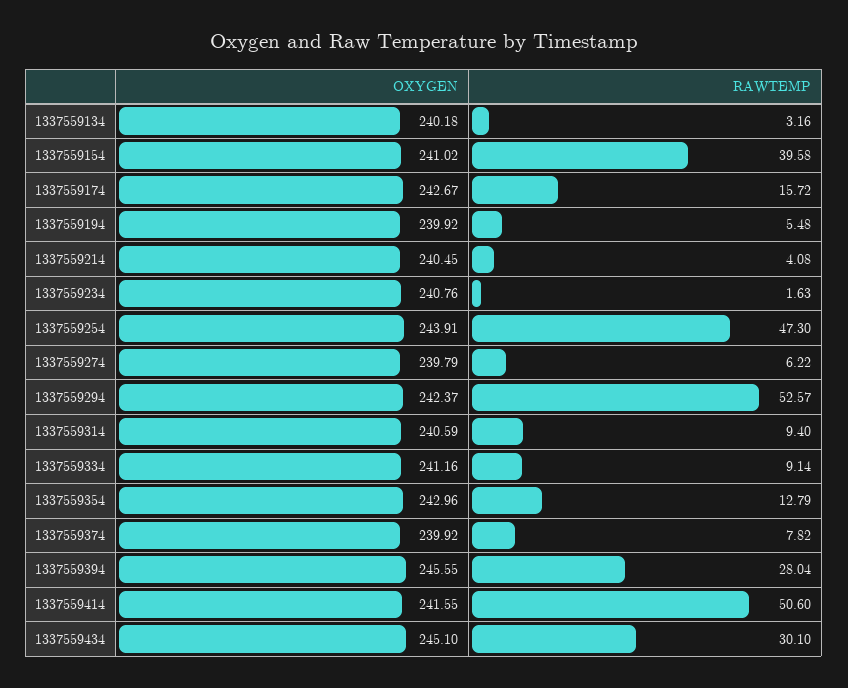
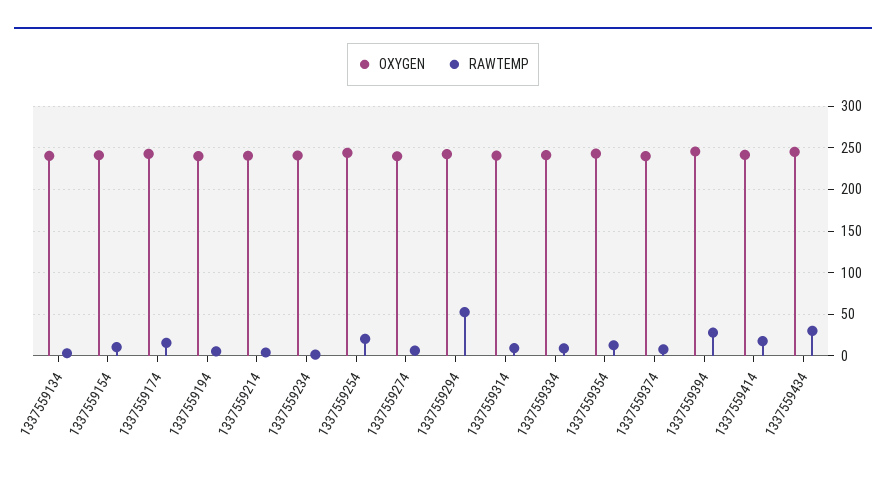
  {
    "OXYGEN": {
      "1337559134": 240.18,
      "1337559154": 241.02,
      "1337559174": 242.67,
      "1337559194": 239.92,
      "1337559214": 240.45,
      "1337559234": 240.76,
      "1337559254": 243.91,
      "1337559274": 239.79,
      "1337559294": 242.37,
      "1337559314": 240.59,
      "1337559334": 241.16,
      "1337559354": 242.96,
      "1337559374": 239.92,
      "1337559394": 245.55,
      "1337559414": 241.55,
      "1337559434": 245.1
    },
    "RAWTEMP": {
      "1337559134": 3.16,
-     "1337559154": 39.58,
+     "1337559154": 10,
      "1337559174": 15.72,
      "1337559194": 5.48,
      "1337559214": 4.08,
      "1337559234": 1.63,
-     "1337559254": 47.3,
+     "1337559254": 20,
      "1337559274": 6.22,
      "1337559294": 52.57,
      "1337559314": 9.4,
      "1337559334": 9.14,
      "1337559354": 12.79,
      "1337559374": 7.82,
      "1337559394": 28.04,
-     "1337559414": 50.6,
+     "1337559414": 20,
      "1337559434": 30.1
    }
  }

